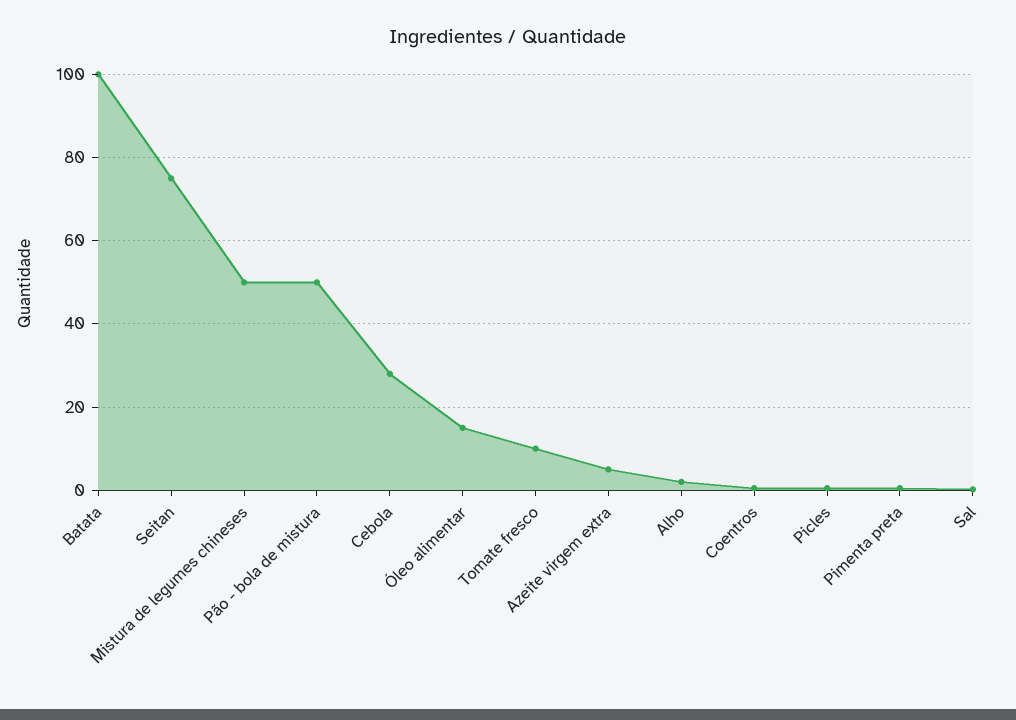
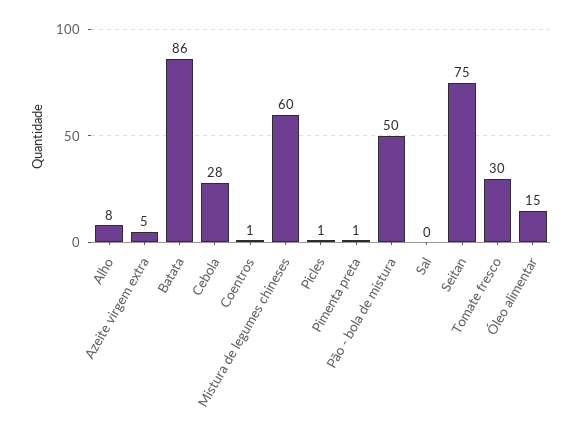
  {
-   "Batata": 100,
+   "Batata": 86,
    "Seitan": 75,
-   "Mistura de legumes chineses": 50,
+   "Mistura de legumes chineses": 60,
    "Pão - bola de mistura": 50,
    "Cebola": 28,
    "Óleo alimentar": 15,
-   "Tomate fresco": 10,
+   "Tomate fresco": 30,
    "Azeite virgem extra": 5,
-   "Alho": 2,
+   "Alho": 8,
    "Coentros": 1,
    "Picles": 1,
    "Pimenta preta": 1,
    "Sal": 0
  }

